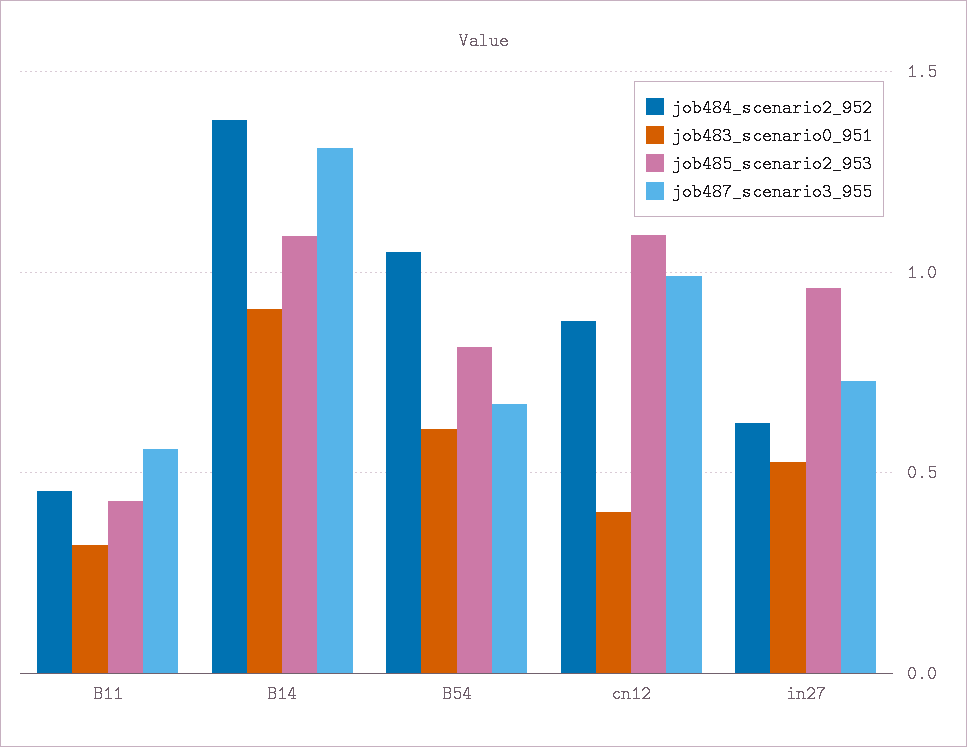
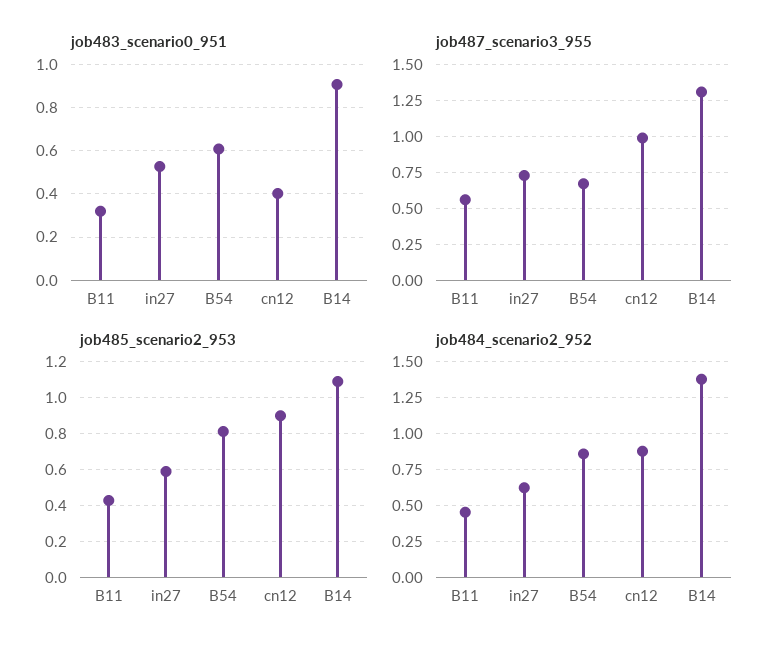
  {
    "job484_scenario2_952": {
      "B11": 0.45,
      "B14": 1.4,
-     "B54": 1.05,
+     "B54": 0.85,
      "cn12": 0.9,
      "in27": 0.6
    },
    "job483_scenario0_951": {
      "B11": 0.3,
      "B14": 0.9,
      "B54": 0.6,
      "cn12": 0.4,
      "in27": 0.55
    },
    "job485_scenario2_953": {
      "B11": 0.45,
      "B14": 1.1,
      "B54": 0.8,
-     "cn12": 1.1,
+     "cn12": 0.9,
-     "in27": 0.95
+     "in27": 0.6
    },
    "job487_scenario3_955": {
      "B11": 0.55,
      "B14": 1.3,
      "B54": 0.65,
      "cn12": 1,
      "in27": 0.75
    }
  }

